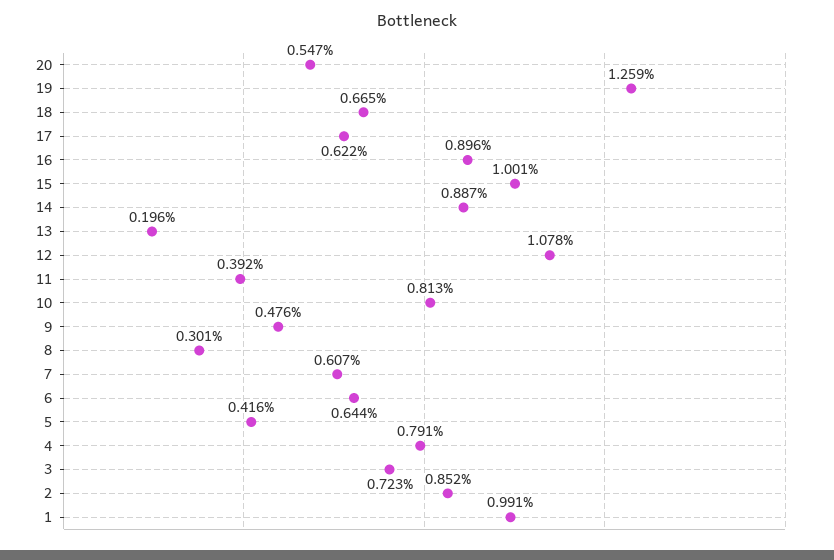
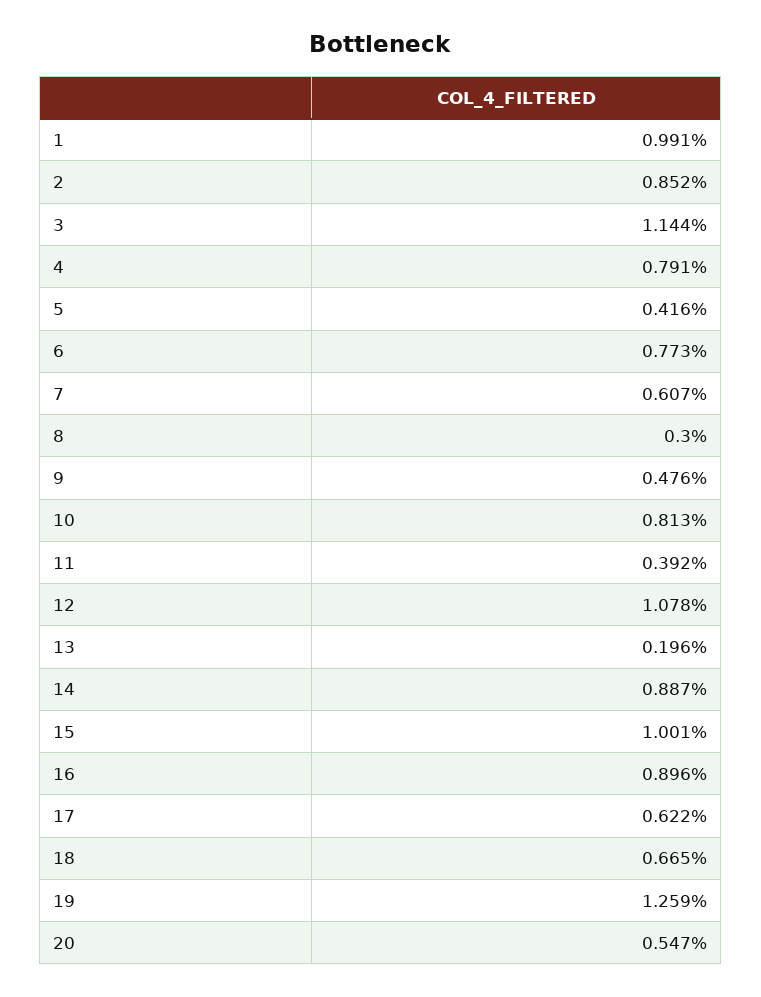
  {
    "20": 0.547,
    "19": 1.259,
    "18": 0.665,
    "17": 0.622,
    "16": 0.896,
    "15": 1.001,
    "14": 0.887,
    "13": 0.196,
    "12": 1.078,
    "11": 0.392,
    "10": 0.813,
    "9": 0.476,
-   "8": 0.301,
+   "8": 0.3,
    "7": 0.607,
-   "6": 0.644,
+   "6": 0.773,
    "5": 0.416,
    "4": 0.791,
-   "3": 0.723,
+   "3": 1.144,
    "2": 0.852,
    "1": 0.991
  }

